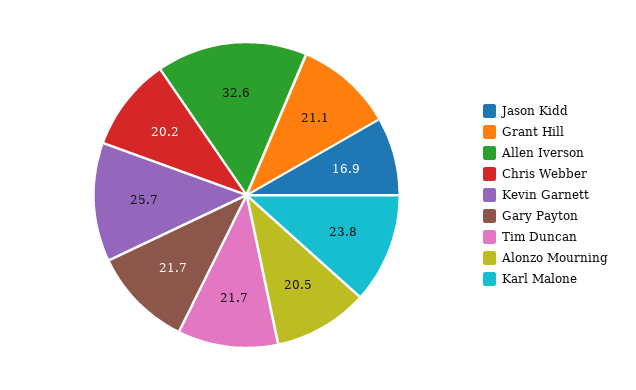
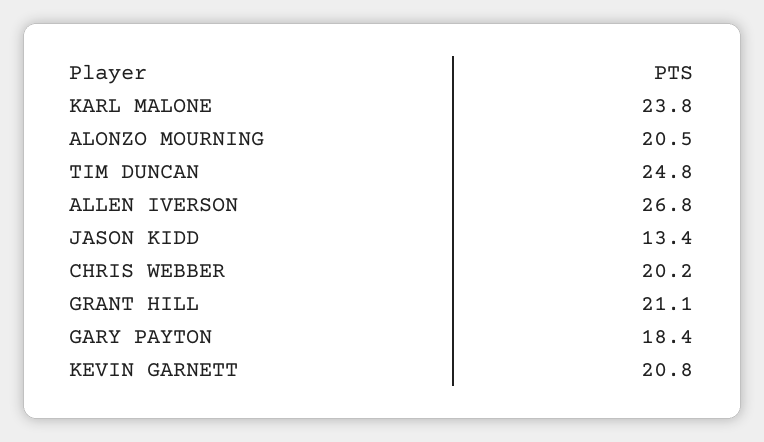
  {
-   "Jason Kidd": 16.9,
+   "Jason Kidd": 13.4,
    "Grant Hill": 21.1,
-   "Allen Iverson": 32.6,
+   "Allen Iverson": 26.8,
    "Chris Webber": 20.2,
-   "Kevin Garnett": 25.7,
+   "Kevin Garnett": 20.8,
-   "Gary Payton": 21.7,
+   "Gary Payton": 18.4,
-   "Tim Duncan": 21.7,
+   "Tim Duncan": 24.8,
    "Alonzo Mourning": 20.5,
    "Karl Malone": 23.8
  }

